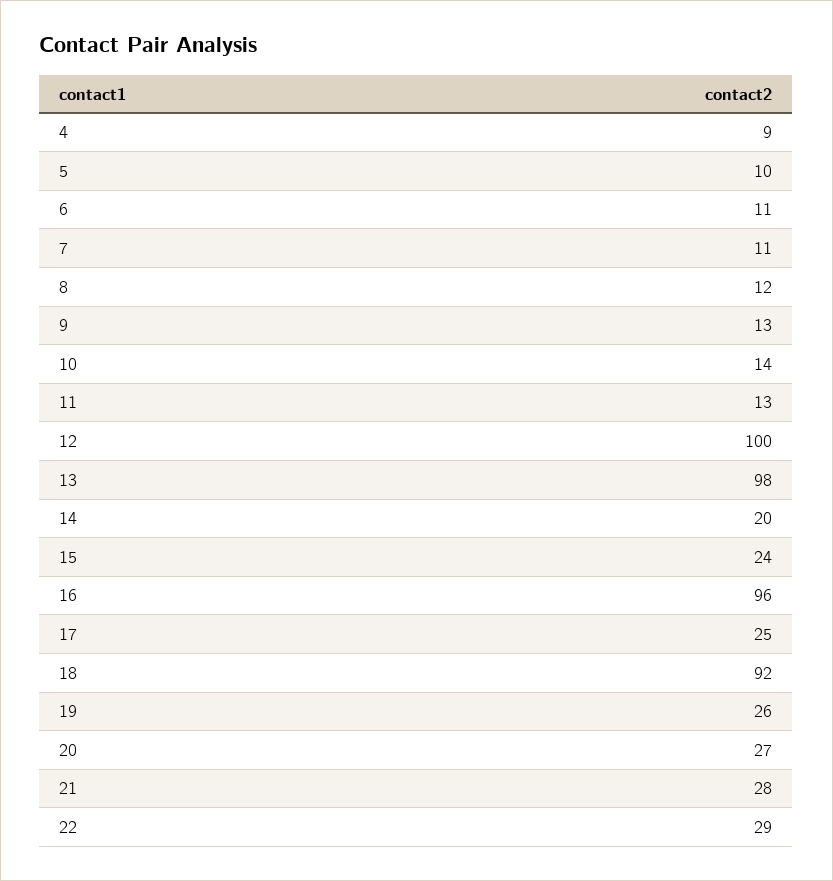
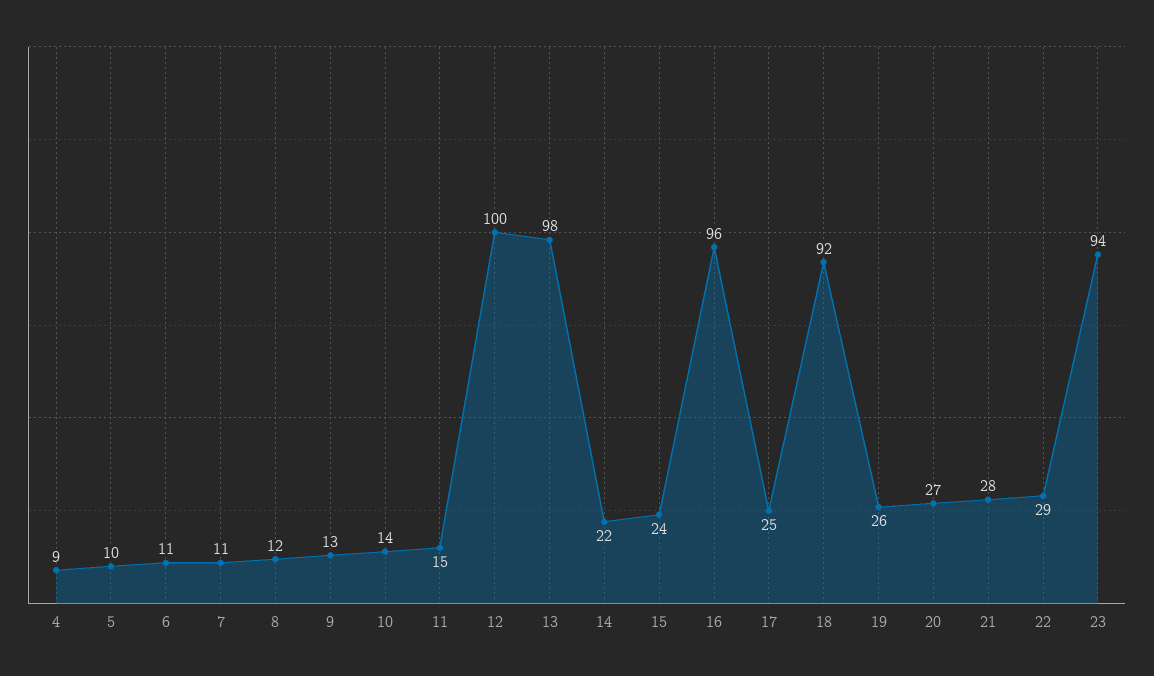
  {
    "4": 9,
    "5": 10,
    "6": 11,
    "7": 11,
    "8": 12,
    "9": 13,
    "10": 14,
-   "11": 13,
+   "11": 15,
    "12": 100,
    "13": 98,
-   "14": 20,
+   "14": 22,
    "15": 24,
    "16": 96,
    "17": 25,
    "18": 92,
    "19": 26,
    "20": 27,
    "21": 28,
-   "22": 29
+   "22": 29,
+   "23": 94
  }

